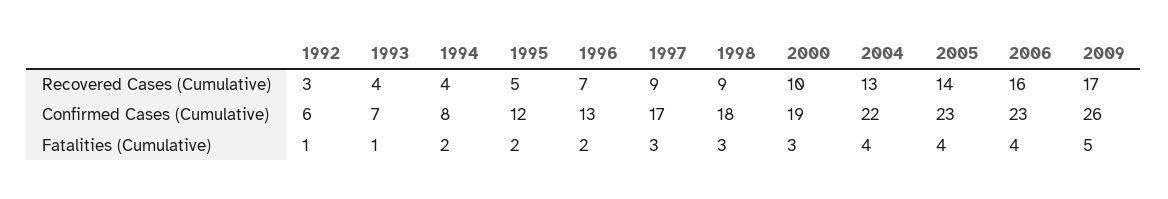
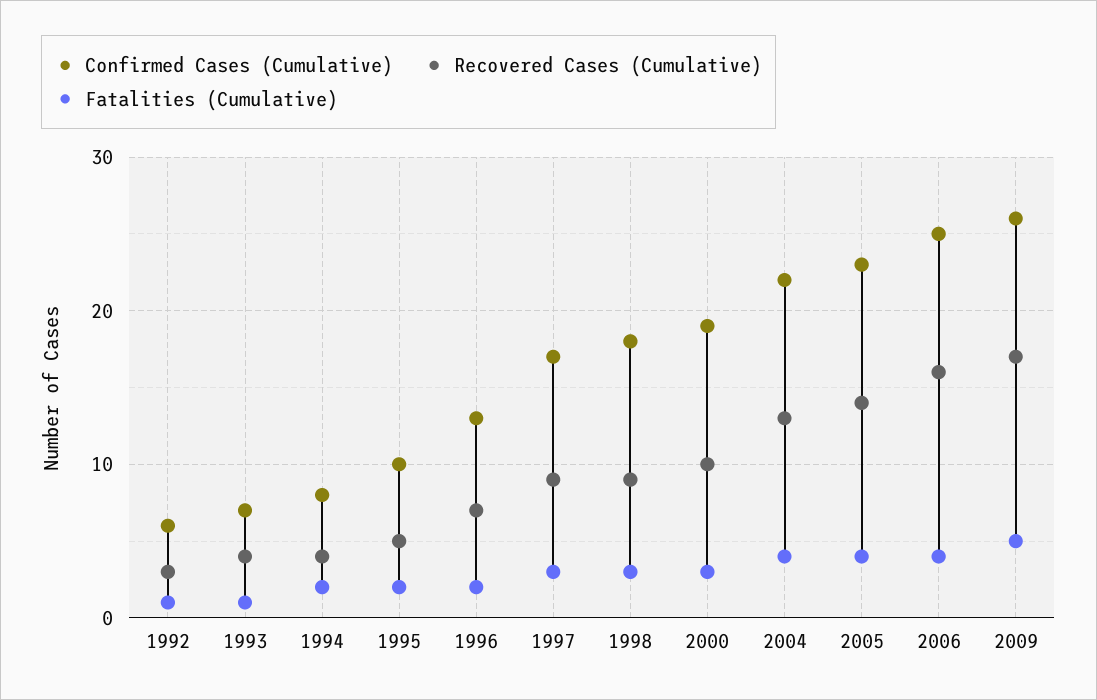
  {
    "Recovered Cases (Cumulative)": {
      "1992": 3,
      "1993": 4,
      "1994": 4,
      "1995": 5,
      "1996": 7,
      "1997": 9,
      "1998": 9,
      "2000": 10,
      "2004": 13,
      "2005": 14,
      "2006": 16,
      "2009": 17
    },
    "Confirmed Cases (Cumulative)": {
      "1992": 6,
      "1993": 7,
      "1994": 8,
-     "1995": 12,
+     "1995": 10,
      "1996": 13,
      "1997": 17,
      "1998": 18,
      "2000": 19,
      "2004": 22,
      "2005": 23,
-     "2006": 23,
+     "2006": 25,
      "2009": 26
    },
    "Fatalities (Cumulative)": {
      "1992": 1,
      "1993": 1,
      "1994": 2,
      "1995": 2,
      "1996": 2,
      "1997": 3,
      "1998": 3,
      "2000": 3,
      "2004": 4,
      "2005": 4,
      "2006": 4,
      "2009": 5
    }
  }

